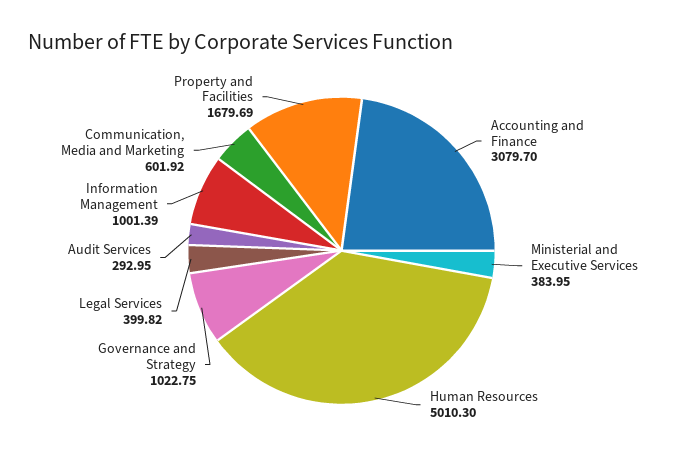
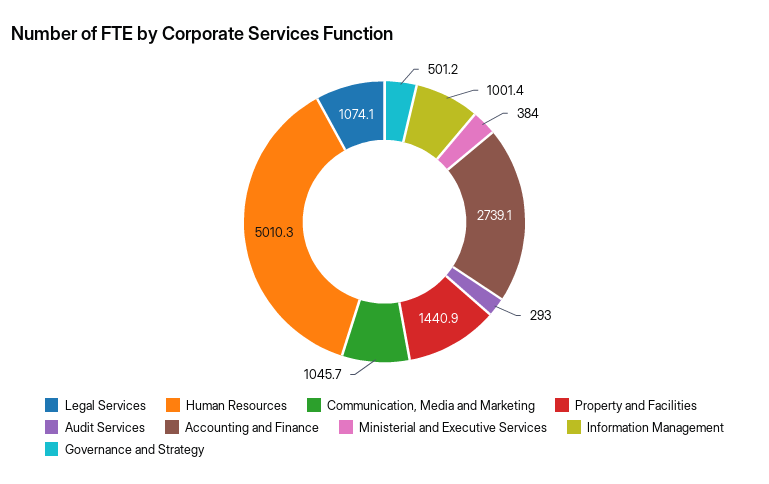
  {
-   "Accounting and Finance": 3079.7,
+   "Accounting and Finance": 2739.1,
    "Ministerial and Executive Services": 383.95,
    "Human Resources": 5010.3,
-   "Governance and Strategy": 1022.75,
+   "Governance and Strategy": 501.2,
-   "Legal Services": 399.82,
+   "Legal Services": 1074.1,
    "Audit Services": 292.95,
    "Information Management": 1001.39,
-   "Communication, Media and Marketing": 601.92,
+   "Communication, Media and Marketing": 1045.7,
-   "Property and Facilities": 1679.69
+   "Property and Facilities": 1440.9
  }

